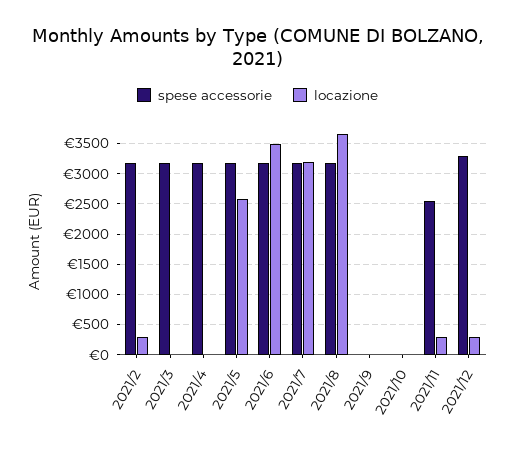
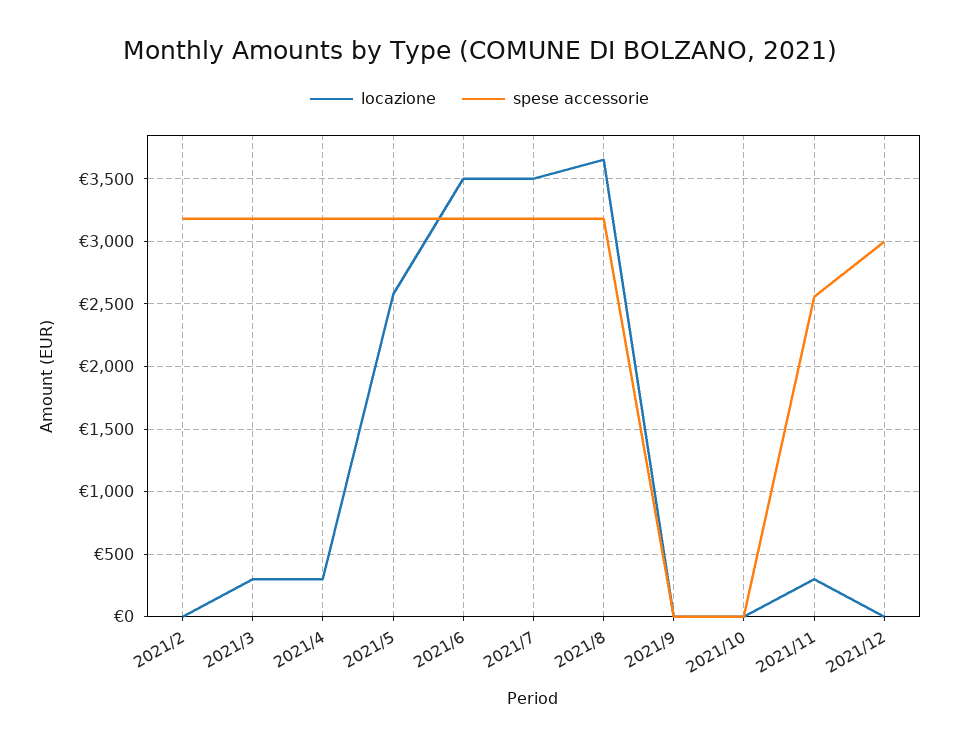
  {
    "spese accessorie": {
      "2021/2": 3200,
      "2021/3": 3200,
      "2021/4": 3200,
      "2021/5": 3200,
      "2021/6": 3200,
      "2021/7": 3200,
      "2021/8": 3200,
      "2021/9": 0,
      "2021/10": 0,
      "2021/11": 2550,
-     "2021/12": 3300
+     "2021/12": 3000
    },
    "locazione": {
-     "2021/2": 300,
+     "2021/2": 0,
-     "2021/3": 0,
+     "2021/3": 300,
-     "2021/4": 0,
+     "2021/4": 300,
      "2021/5": 2600,
      "2021/6": 3500,
-     "2021/7": 3200,
+     "2021/7": 3500,
      "2021/8": 3650,
      "2021/9": 0,
      "2021/10": 0,
      "2021/11": 300,
-     "2021/12": 300
+     "2021/12": 0
    }
  }

